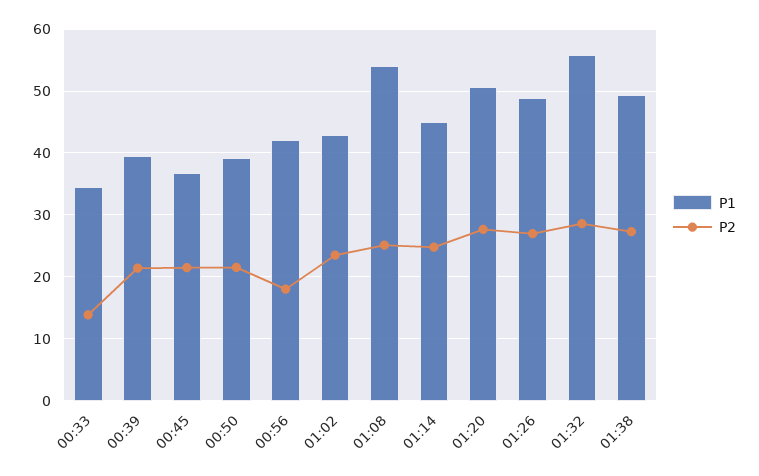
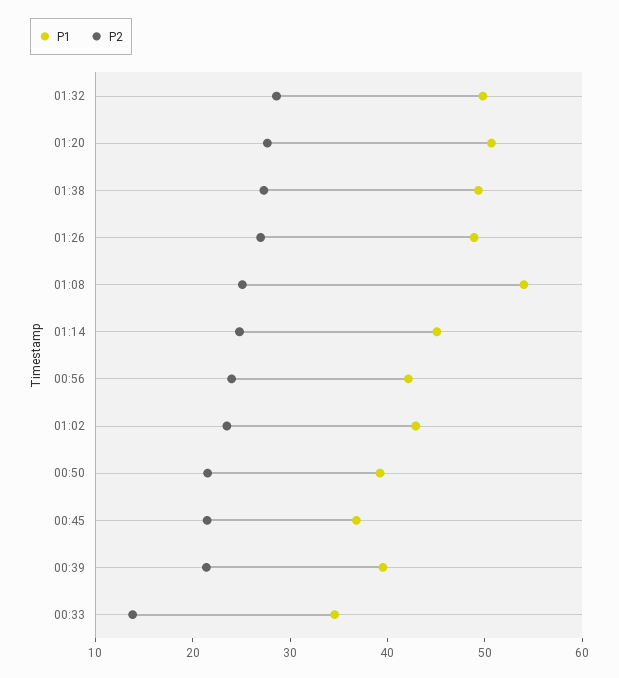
  {
    "P1": {
      "00:33": 35,
      "00:39": 40,
      "00:45": 37,
      "00:50": 39,
      "00:56": 42,
      "01:02": 43,
      "01:08": 54,
      "01:14": 45,
      "01:20": 51,
      "01:26": 49,
-     "01:32": 56,
+     "01:32": 50,
      "01:38": 49
    },
    "P2": {
      "00:33": 14,
      "00:39": 21,
      "00:45": 21,
      "00:50": 22,
-     "00:56": 18,
+     "00:56": 24,
      "01:02": 24,
      "01:08": 25,
      "01:14": 25,
      "01:20": 28,
      "01:26": 27,
      "01:32": 29,
      "01:38": 27
    }
  }

